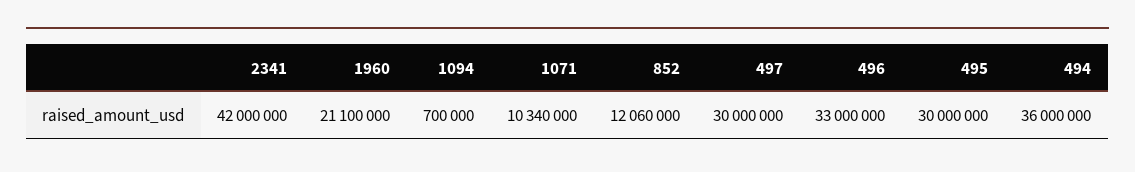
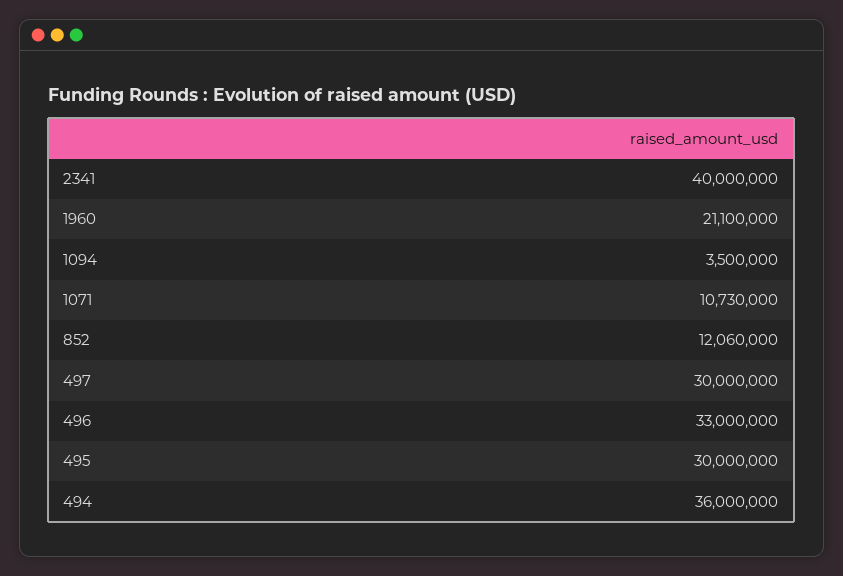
  {
-   "2341": 42000000,
+   "2341": 40000000,
    "1960": 21100000,
-   "1094": 700000,
+   "1094": 3500000,
-   "1071": 10340000,
+   "1071": 10730000,
    "852": 12060000,
    "497": 30000000,
    "496": 33000000,
    "495": 30000000,
    "494": 36000000
  }

